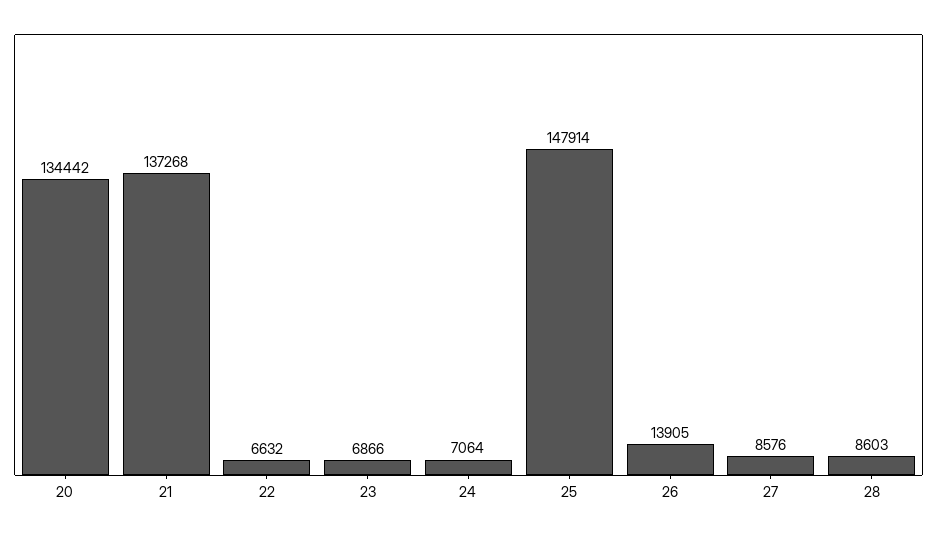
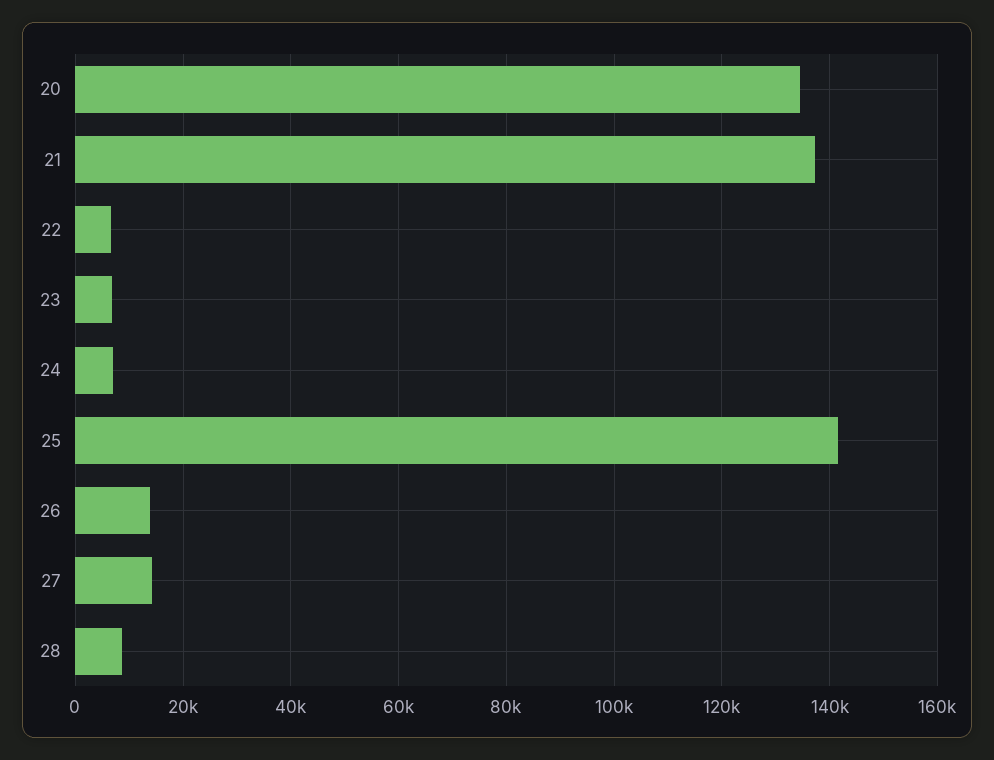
  {
    "20": 134442,
    "21": 137268,
    "22": 6632,
    "23": 6866,
    "24": 7064,
-   "25": 147914,
+   "25": 142000,
    "26": 13905,
-   "27": 8576,
+   "27": 14000,
    "28": 8603
  }

